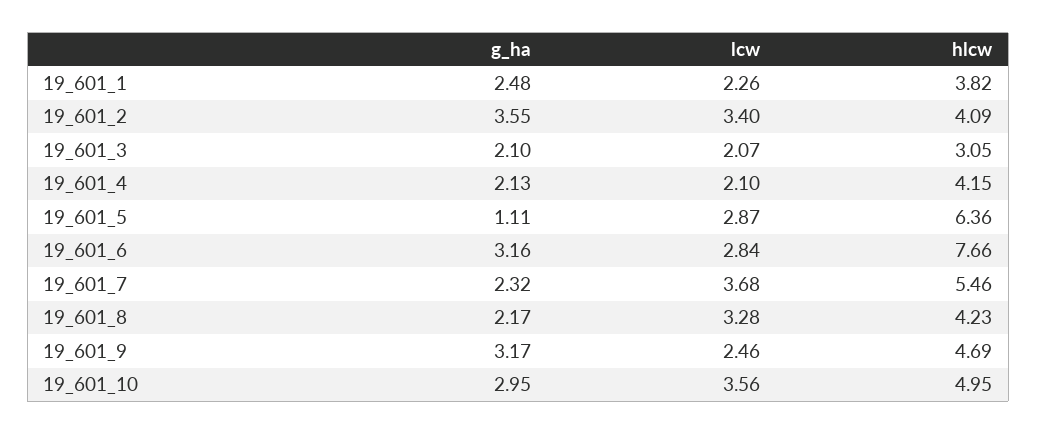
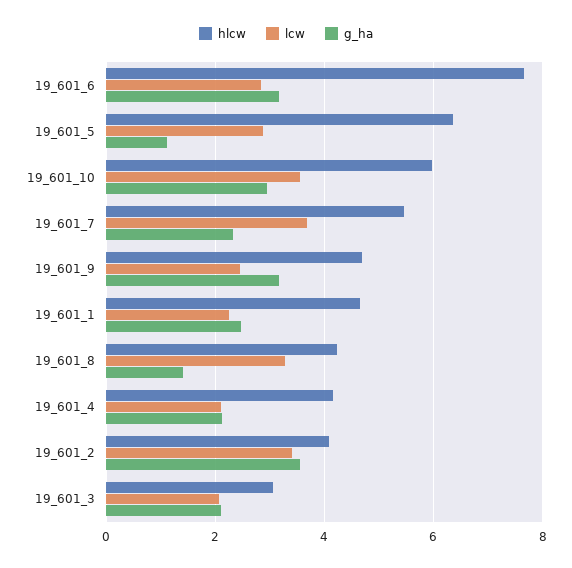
  {
    "g_ha": {
      "19_601_1": 2.48,
      "19_601_2": 3.55,
      "19_601_3": 2.1,
      "19_601_4": 2.13,
      "19_601_5": 1.11,
      "19_601_6": 3.16,
      "19_601_7": 2.32,
-     "19_601_8": 2.17,
+     "19_601_8": 1.4,
      "19_601_9": 3.17,
      "19_601_10": 2.95
    },
    "lcw": {
      "19_601_1": 2.26,
      "19_601_2": 3.4,
      "19_601_3": 2.07,
      "19_601_4": 2.1,
      "19_601_5": 2.87,
      "19_601_6": 2.84,
      "19_601_7": 3.68,
      "19_601_8": 3.28,
      "19_601_9": 2.46,
      "19_601_10": 3.56
    },
    "hlcw": {
-     "19_601_1": 3.82,
+     "19_601_1": 4.6,
      "19_601_2": 4.09,
      "19_601_3": 3.05,
      "19_601_4": 4.15,
      "19_601_5": 6.36,
      "19_601_6": 7.66,
      "19_601_7": 5.46,
      "19_601_8": 4.23,
      "19_601_9": 4.69,
-     "19_601_10": 4.95
+     "19_601_10": 6
    }
  }

